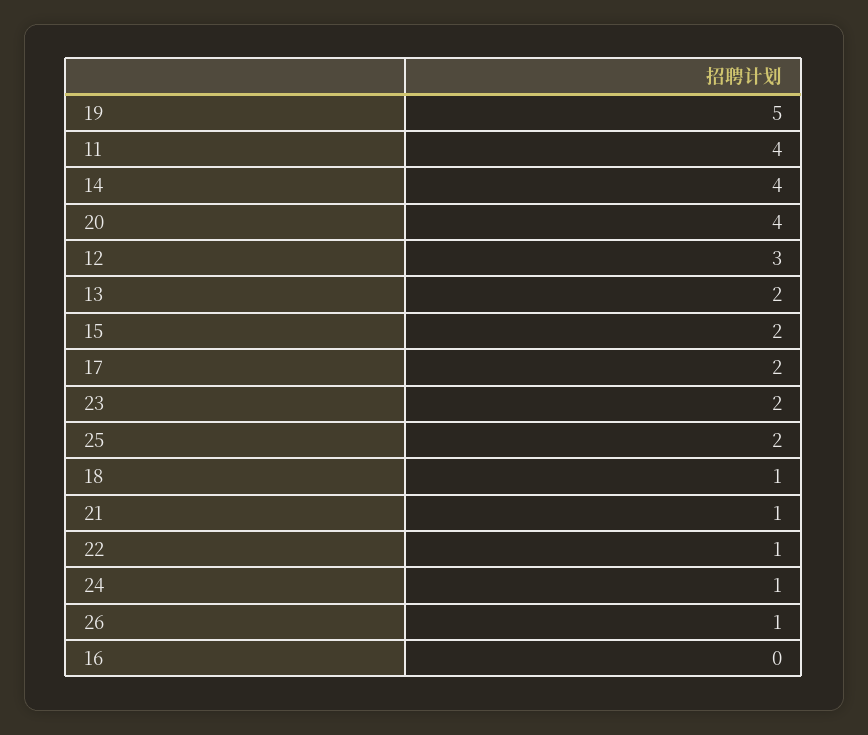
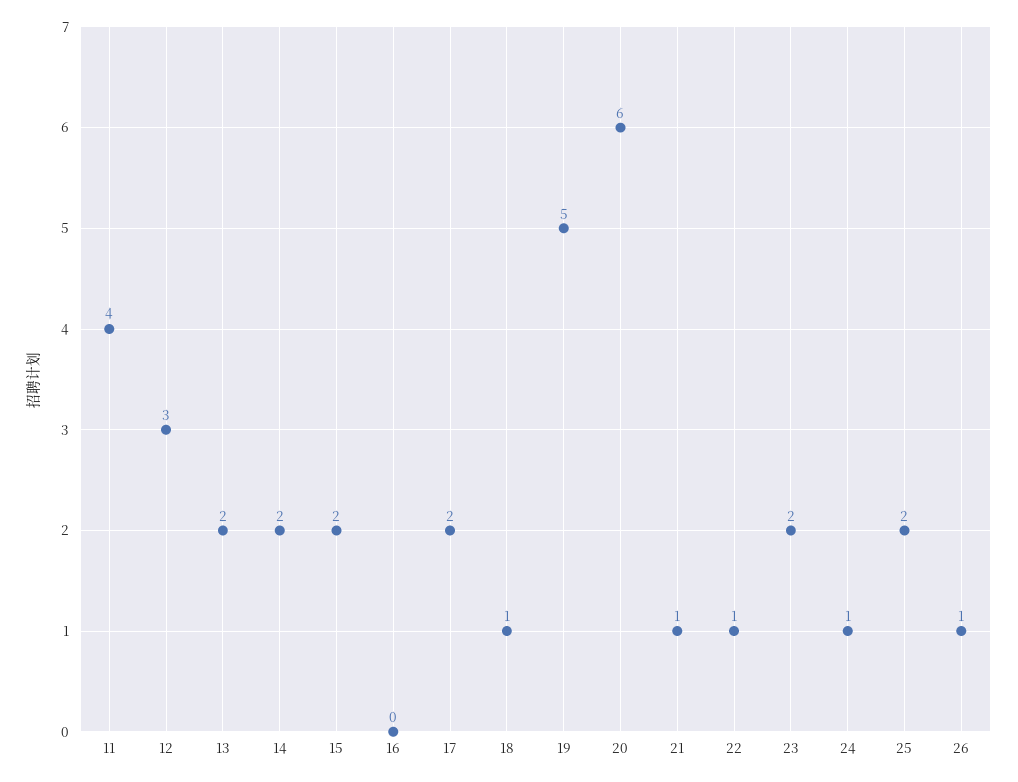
  {
    "19": 5,
    "11": 4,
-   "14": 4,
+   "14": 2,
-   "20": 4,
+   "20": 6,
    "12": 3,
    "13": 2,
    "15": 2,
    "17": 2,
    "23": 2,
    "25": 2,
    "18": 1,
    "21": 1,
    "22": 1,
    "24": 1,
    "26": 1,
    "16": 0
  }

